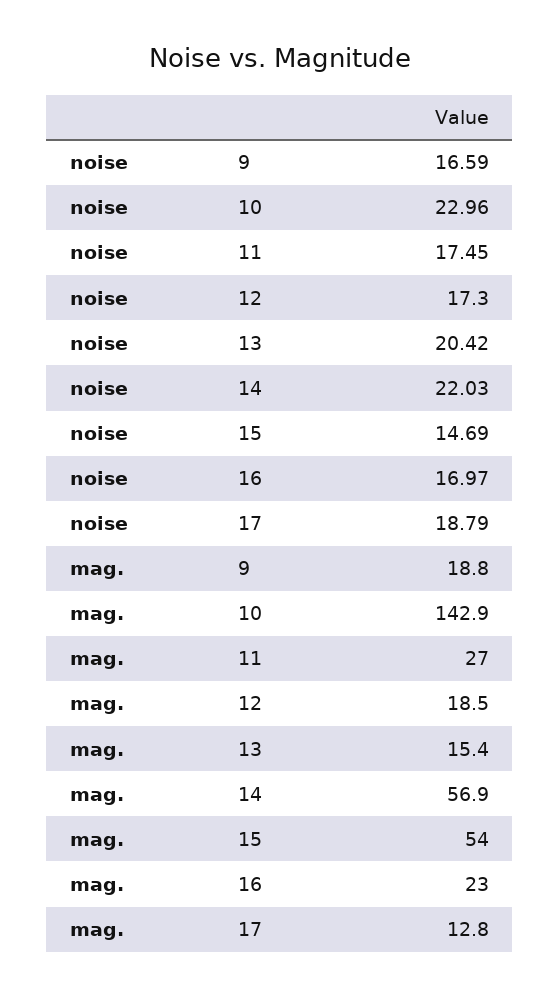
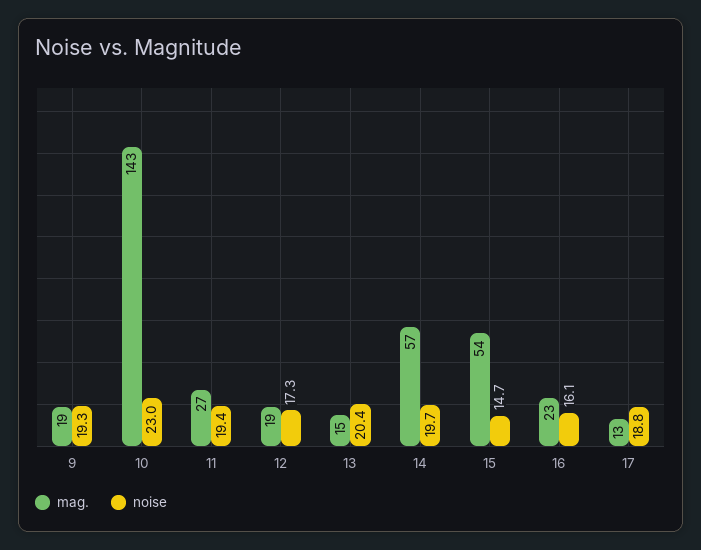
  {
    "noise": {
-     "9": 16.59,
+     "9": 19.3,
      "10": 22.96,
-     "11": 17.45,
+     "11": 19.4,
      "12": 17.3,
      "13": 20.42,
-     "14": 22.03,
+     "14": 19.7,
      "15": 14.69,
-     "16": 16.97,
+     "16": 16.1,
      "17": 18.79
    },
    "mag.": {
      "9": 18.8,
      "10": 142.9,
      "11": 27,
      "12": 18.5,
      "13": 15.4,
      "14": 56.9,
      "15": 54,
      "16": 23,
      "17": 12.8
    }
  }

